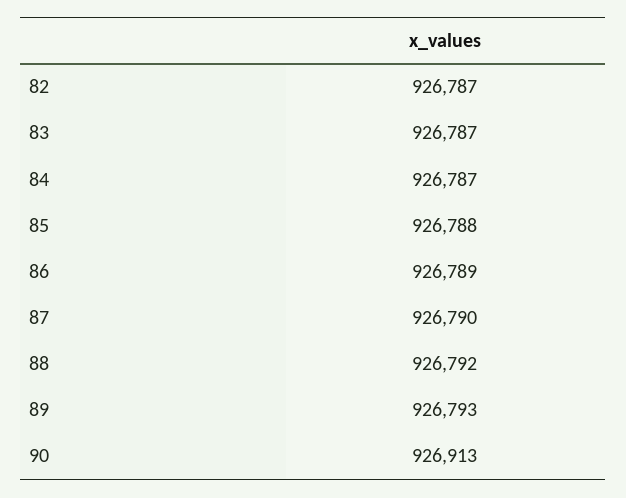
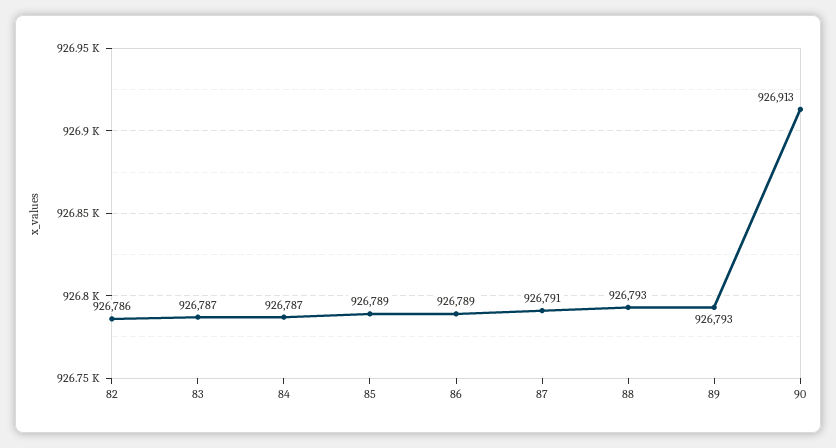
  {
-   "82": 926787,
+   "82": 926786,
    "83": 926787,
    "84": 926787,
-   "85": 926788,
+   "85": 926789,
    "86": 926789,
-   "87": 926790,
+   "87": 926791,
-   "88": 926792,
+   "88": 926793,
    "89": 926793,
    "90": 926913
  }

